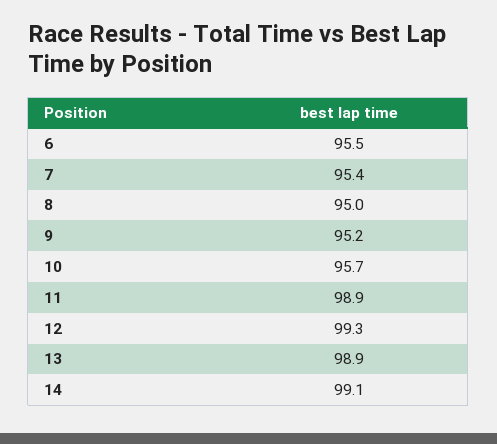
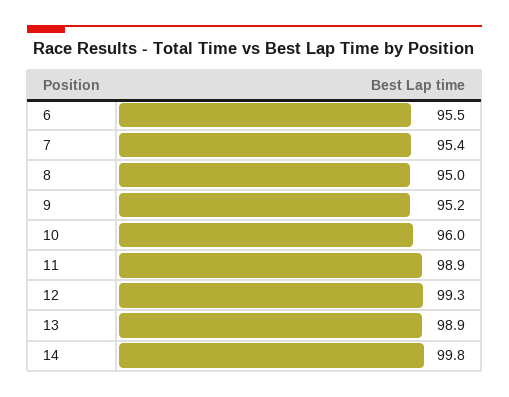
  {
    "6": 95.5,
    "7": 95.4,
    "8": 95,
    "9": 95.2,
-   "10": 95.7,
+   "10": 96,
    "11": 98.9,
    "12": 99.3,
    "13": 98.9,
-   "14": 99.1
+   "14": 99.8
  }

